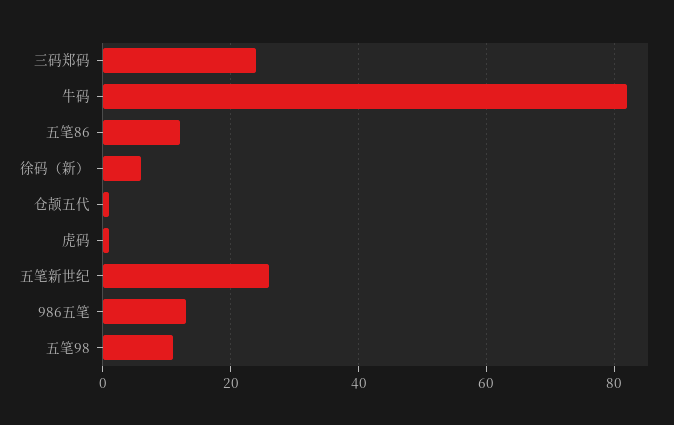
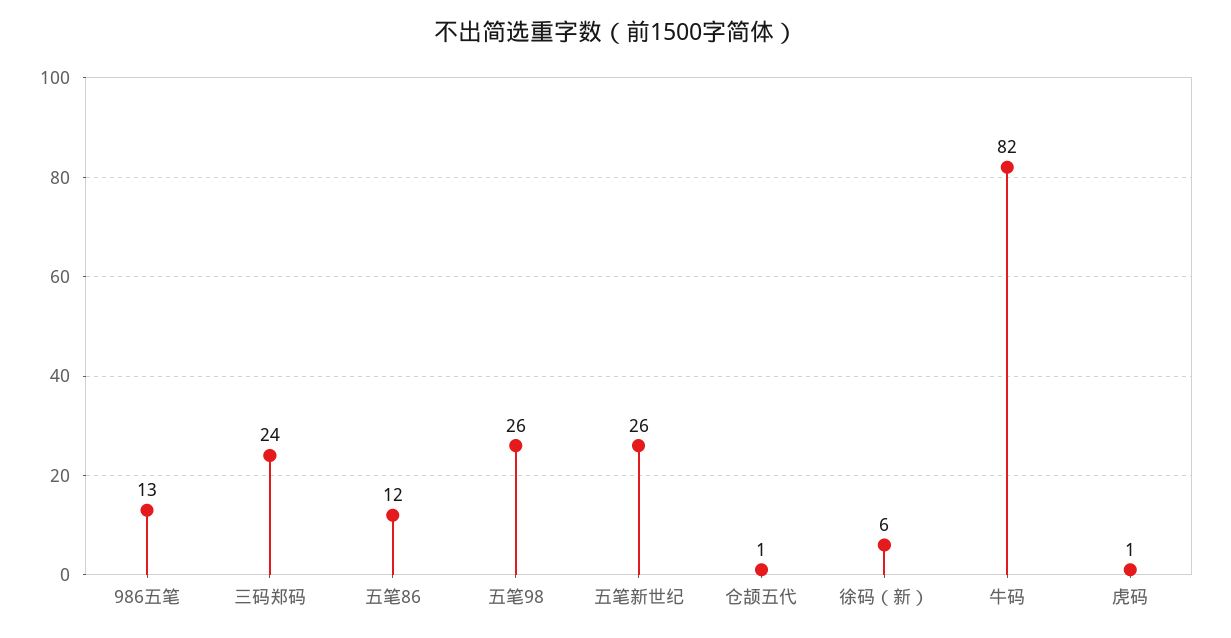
  {
    "三码郑码": 24,
    "牛码": 82,
    "五笔86": 12,
    "徐码（新）": 6,
    "仓颉五代": 1,
    "虎码": 1,
    "五笔新世纪": 26,
    "986五笔": 13,
-   "五笔98": 10
+   "五笔98": 26
  }

